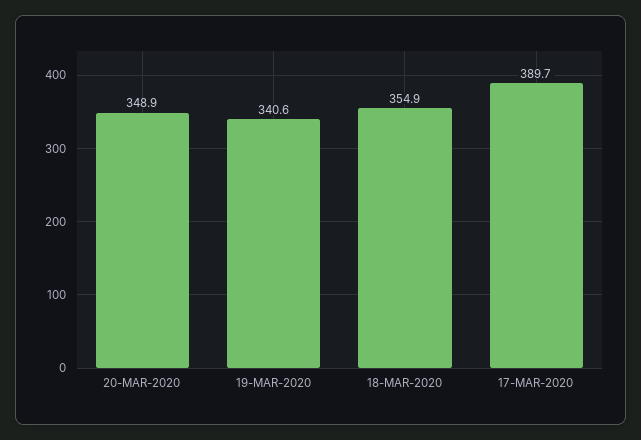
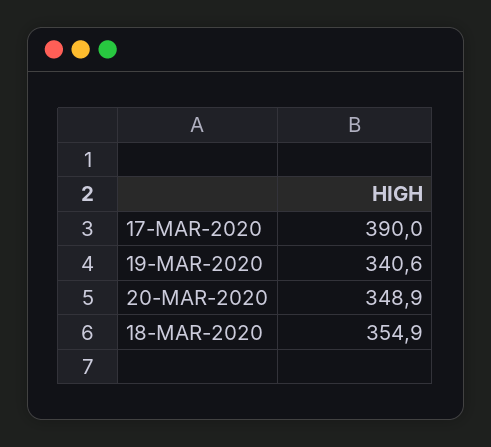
  {
    "20-MAR-2020": 348.9,
    "19-MAR-2020": 340.6,
    "18-MAR-2020": 354.9,
-   "17-MAR-2020": 389.7
+   "17-MAR-2020": 390
  }

